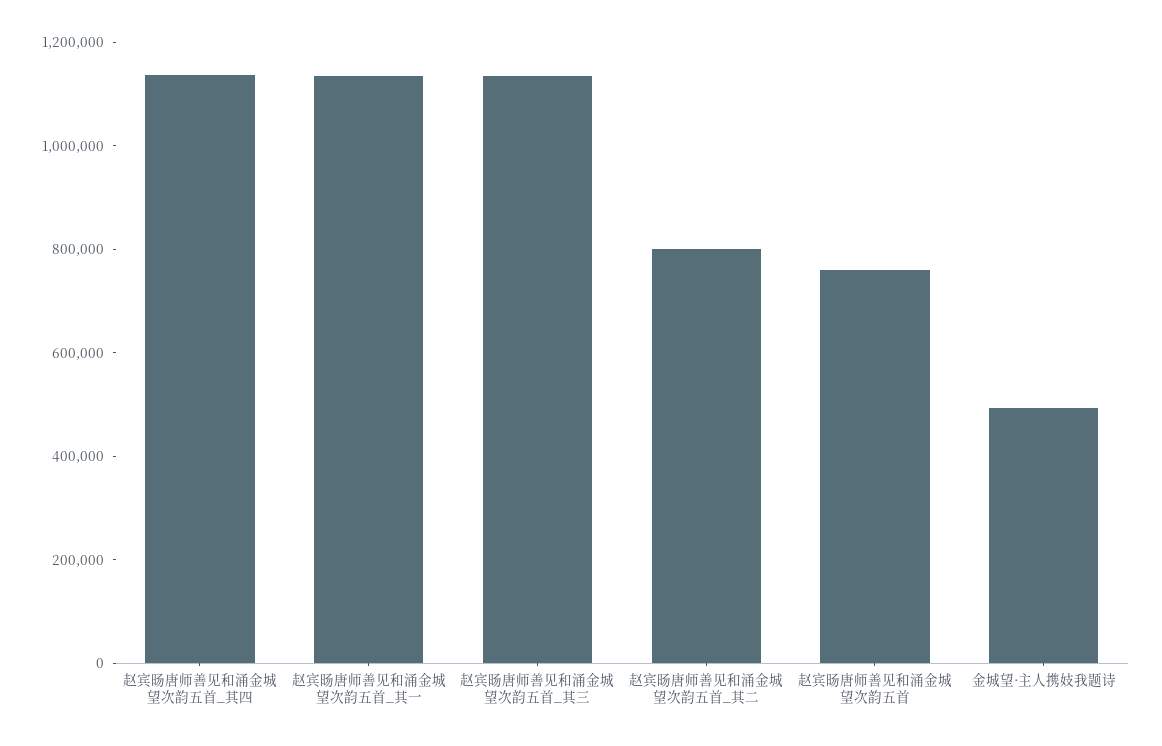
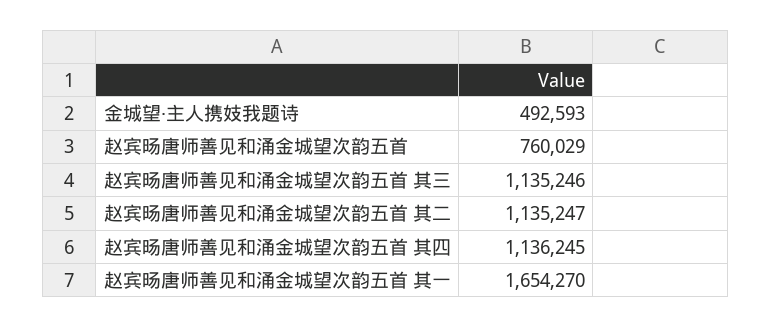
  {
    "赵宾旸唐师善见和涌金城望次韵五首_其四": 1136245,
-   "赵宾旸唐师善见和涌金城望次韵五首_其一": 1150000,
+   "赵宾旸唐师善见和涌金城望次韵五首_其一": 1654270,
    "赵宾旸唐师善见和涌金城望次韵五首_其三": 1135246,
-   "赵宾旸唐师善见和涌金城望次韵五首_其二": 800000,
+   "赵宾旸唐师善见和涌金城望次韵五首_其二": 1135247,
    "赵宾旸唐师善见和涌金城望次韵五首": 760029,
    "金城望·主人携妓我题诗": 492593
  }

